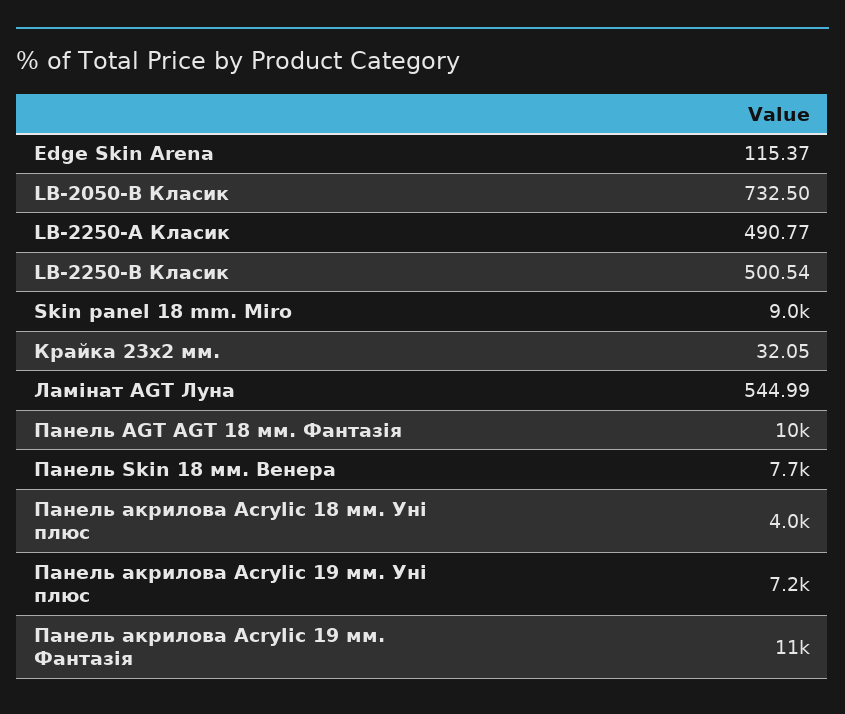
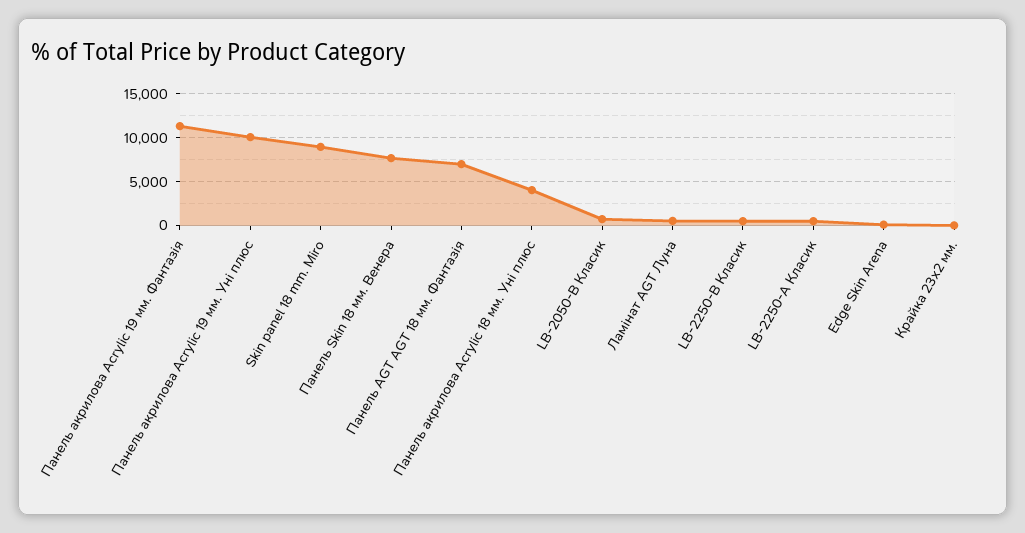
  {
    "Edge Skin Arena": 115.37,
    "LB-2050-В Класик": 732.5,
    "LB-2250-А Класик": 490.77,
    "LB-2250-В Класик": 500.54,
    "Skin panel 18 mm. Miro": 9000,
    "Крайка 23x2 мм.": 32.05,
    "Ламінат AGT Луна": 544.99,
-   "Панель AGT AGT 18 мм. Фантазія": 10000,
+   "Панель AGT AGT 18 мм. Фантазія": 7000,
    "Панель Skin 18 мм. Венера": 7700,
    "Панель акрилова Acrylic 18 мм. Уні плюс": 4000,
-   "Панель акрилова Acrylic 19 мм. Уні плюс": 7200,
+   "Панель акрилова Acrylic 19 мм. Уні плюс": 10000,
    "Панель акрилова Acrylic 19 мм. Фантазія": 11000
  }

